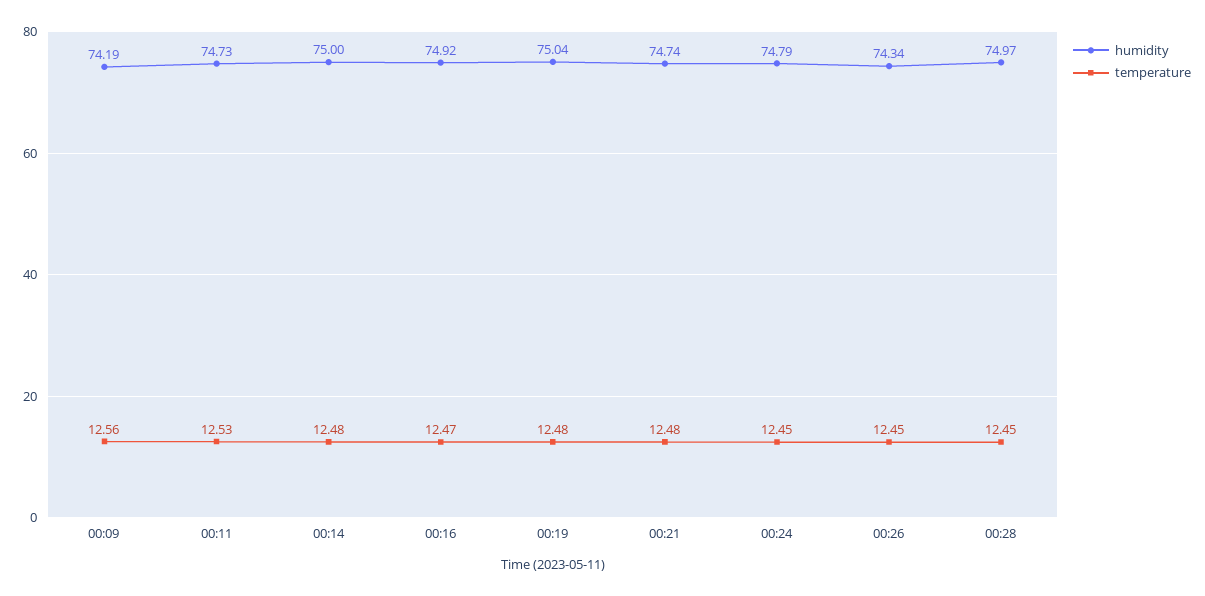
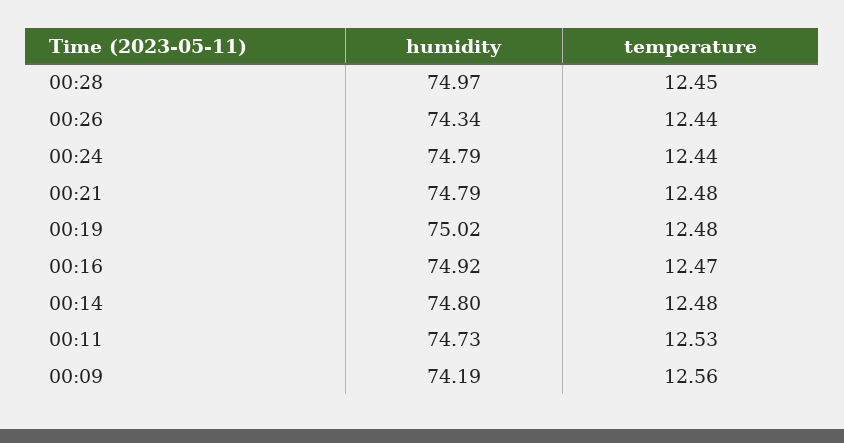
  {
    "humidity": {
      "00:09": 74.19,
      "00:11": 74.73,
-     "00:14": 75,
+     "00:14": 74.8,
      "00:16": 74.92,
-     "00:19": 75.04,
+     "00:19": 75.02,
-     "00:21": 74.74,
+     "00:21": 74.79,
      "00:24": 74.79,
      "00:26": 74.34,
      "00:28": 74.97
    },
    "temperature": {
      "00:09": 12.56,
      "00:11": 12.53,
      "00:14": 12.48,
      "00:16": 12.47,
      "00:19": 12.48,
      "00:21": 12.48,
-     "00:24": 12.45,
+     "00:24": 12.44,
-     "00:26": 12.45,
+     "00:26": 12.44,
      "00:28": 12.45
    }
  }

